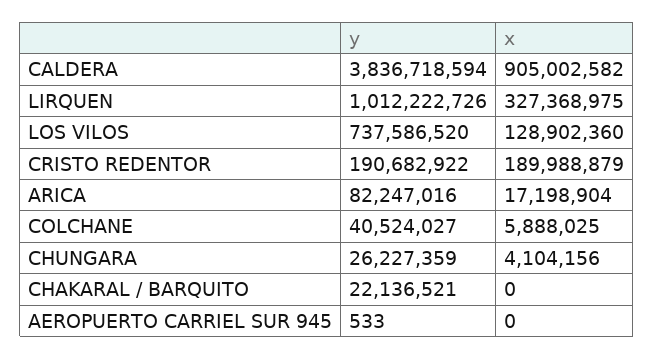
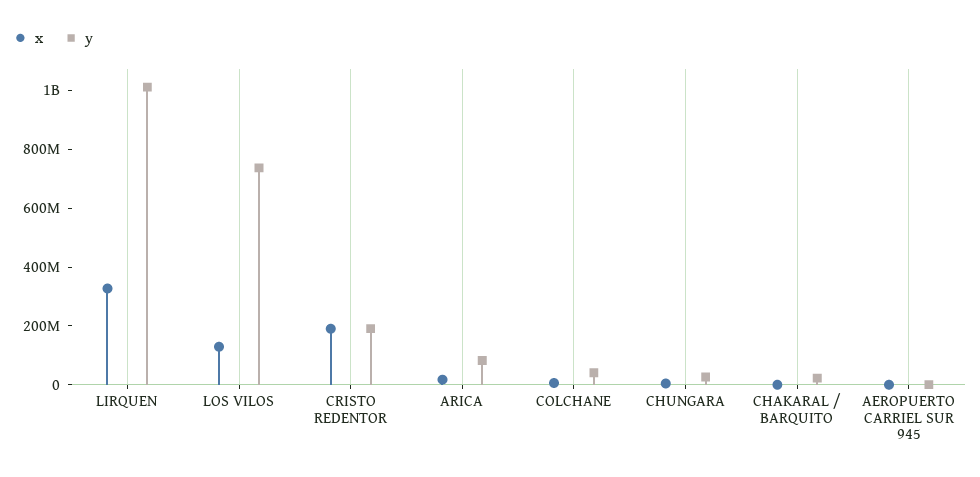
  {
    "y": {
-     "CALDERA": 3836718594,
      "LIRQUEN": 1012222726,
      "LOS VILOS": 737586520,
      "CRISTO REDENTOR": 190682922,
      "ARICA": 82247016,
      "COLCHANE": 40524027,
      "CHUNGARA": 26227359,
      "CHAKARAL / BARQUITO": 22136521,
      "AEROPUERTO CARRIEL SUR 945": 533
    },
    "x": {
-     "CALDERA": 905002582,
      "LIRQUEN": 327368975,
      "LOS VILOS": 128902360,
      "CRISTO REDENTOR": 189988879,
      "ARICA": 17198904,
      "COLCHANE": 5888025,
      "CHUNGARA": 4104156,
      "CHAKARAL / BARQUITO": 0,
      "AEROPUERTO CARRIEL SUR 945": 0
    }
  }

